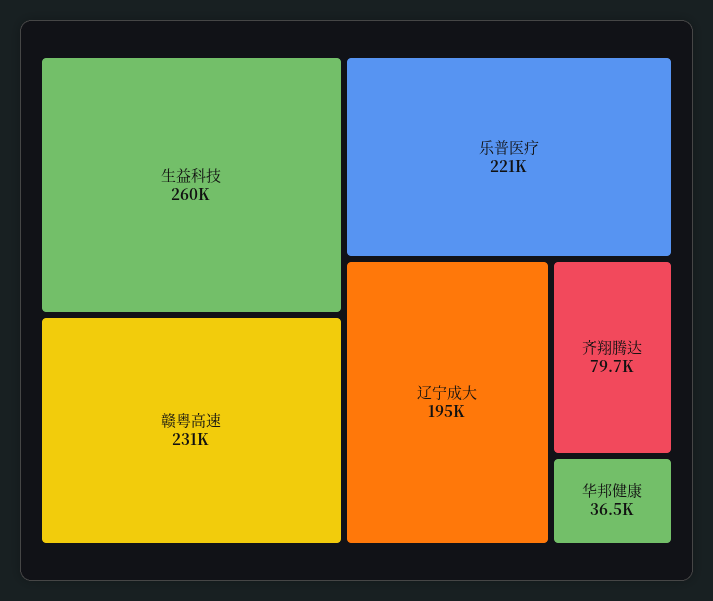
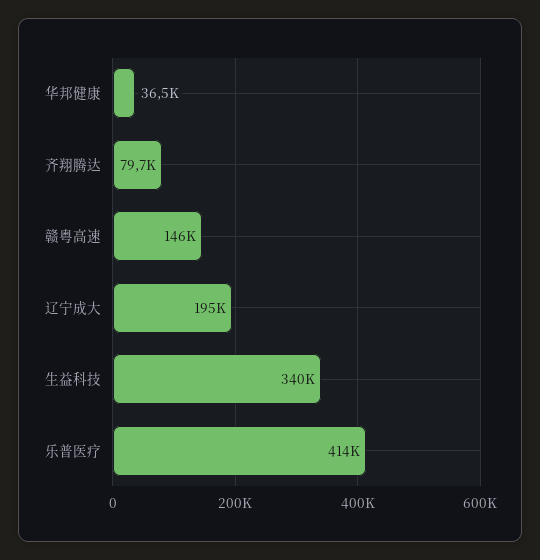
  {
-   "生益科技": 260000,
+   "生益科技": 340000,
-   "赣粤高速": 231000,
+   "赣粤高速": 146000,
-   "乐普医疗": 221000,
+   "乐普医疗": 414000,
    "辽宁成大": 195000,
    "齐翔腾达": 79700,
    "华邦健康": 36500
  }

